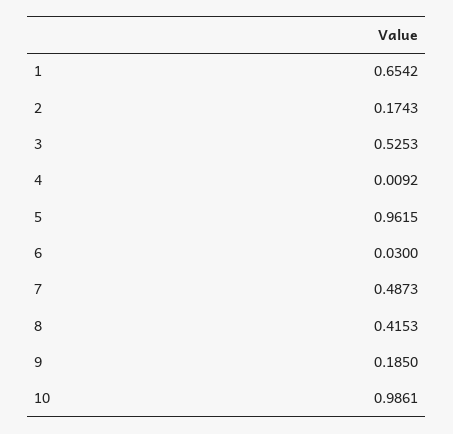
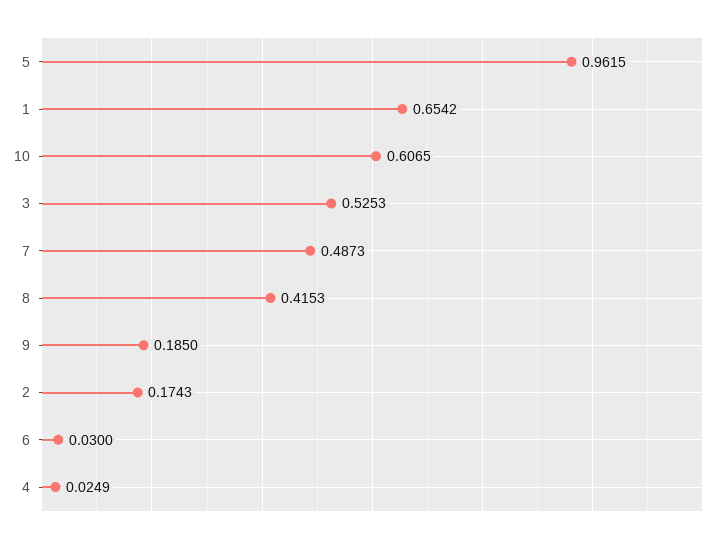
  {
    "1": 0.6542,
    "2": 0.1743,
    "3": 0.5253,
-   "4": 0.0092,
+   "4": 0.0249,
    "5": 0.9615,
    "6": 0.03,
    "7": 0.4873,
    "8": 0.4153,
    "9": 0.185,
-   "10": 0.9861
+   "10": 0.6065
  }

